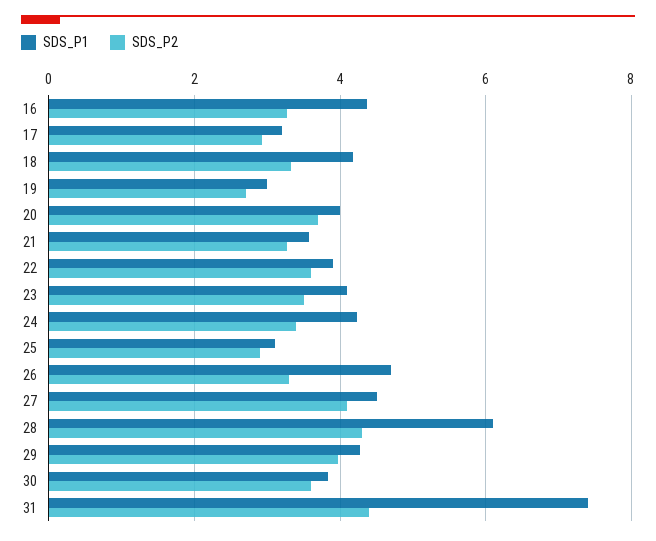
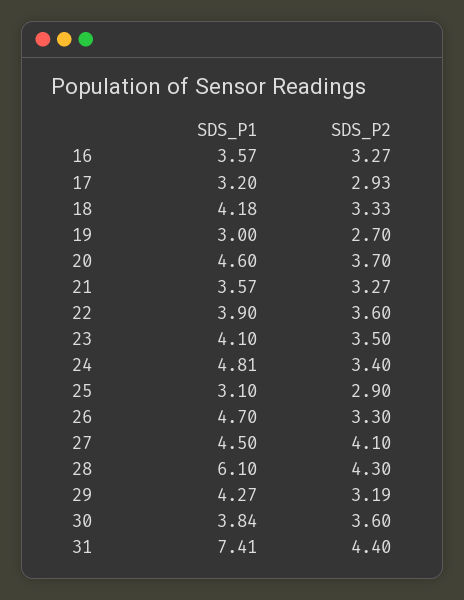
  {
    "SDS_P1": {
-     "16": 4.4,
+     "16": 3.57,
      "17": 3.2,
      "18": 4.18,
      "19": 3,
-     "20": 4,
+     "20": 4.6,
      "21": 3.57,
      "22": 3.9,
      "23": 4.1,
-     "24": 4.2,
+     "24": 4.81,
      "25": 3.1,
      "26": 4.7,
      "27": 4.5,
      "28": 6.1,
      "29": 4.27,
      "30": 3.84,
      "31": 7.41
    },
    "SDS_P2": {
      "16": 3.27,
      "17": 2.93,
      "18": 3.33,
      "19": 2.7,
      "20": 3.7,
      "21": 3.27,
      "22": 3.6,
      "23": 3.5,
      "24": 3.4,
      "25": 2.9,
      "26": 3.3,
      "27": 4.1,
      "28": 4.3,
-     "29": 4,
+     "29": 3.19,
      "30": 3.6,
      "31": 4.4
    }
  }

